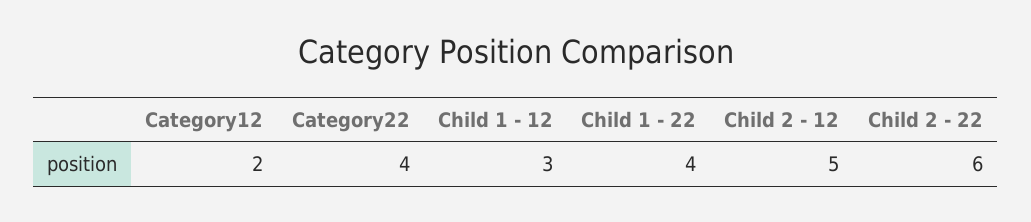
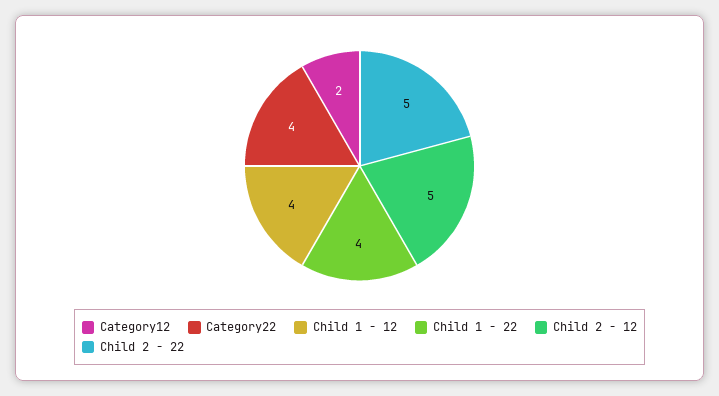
  {
    "Category12": 2,
    "Category22": 4,
-   "Child 1 - 12": 3,
+   "Child 1 - 12": 4,
    "Child 1 - 22": 4,
    "Child 2 - 12": 5,
-   "Child 2 - 22": 6
+   "Child 2 - 22": 5
  }

